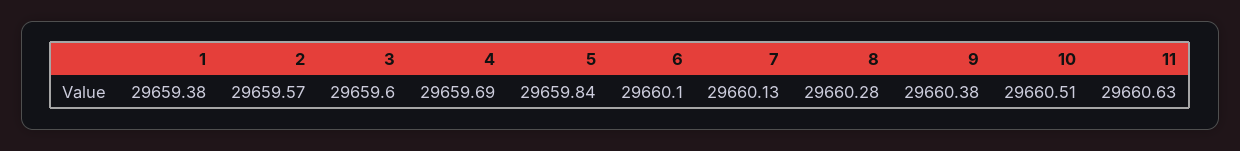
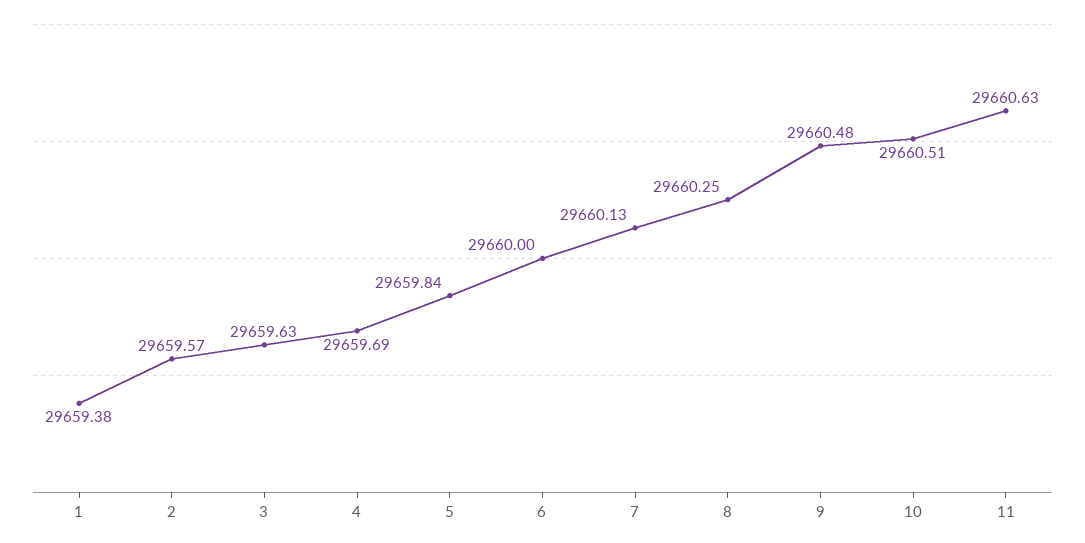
  {
    "1": 29659.38,
    "2": 29659.57,
-   "3": 29659.6,
+   "3": 29659.63,
    "4": 29659.69,
    "5": 29659.84,
-   "6": 29660.1,
+   "6": 29660,
    "7": 29660.13,
-   "8": 29660.28,
+   "8": 29660.25,
-   "9": 29660.38,
+   "9": 29660.48,
    "10": 29660.51,
    "11": 29660.63
  }

